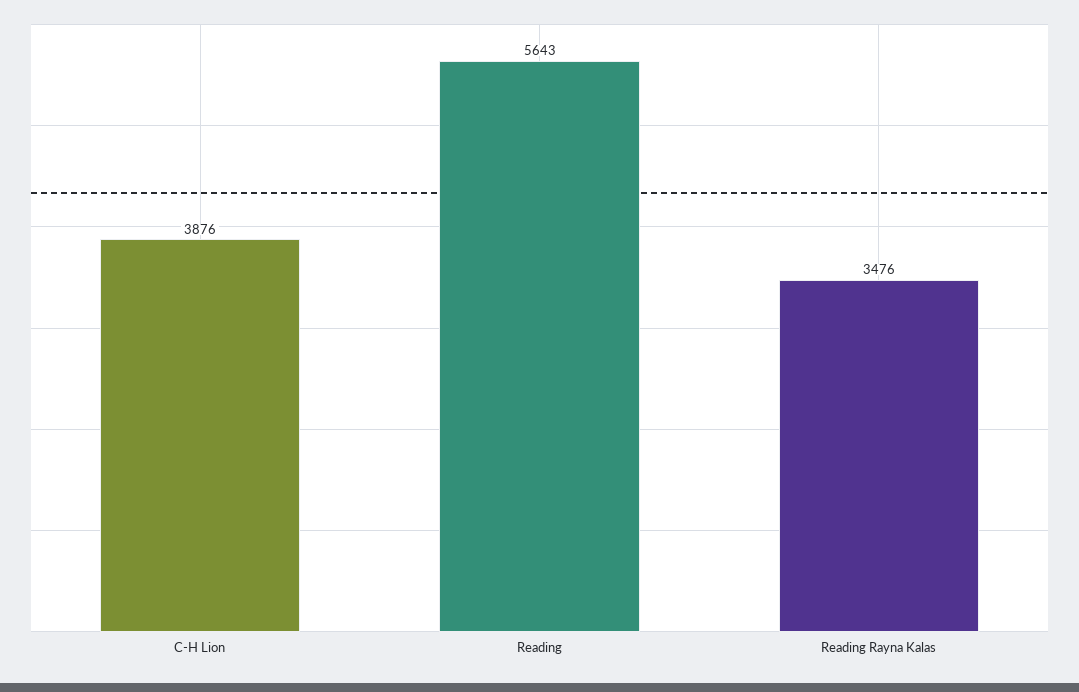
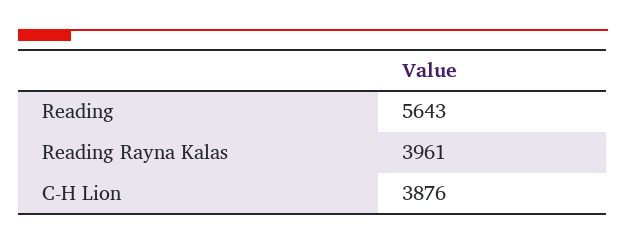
  {
    "C-H Lion": 3876,
    "Reading": 5643,
-   "Reading Rayna Kalas": 3476
+   "Reading Rayna Kalas": 3961
  }

